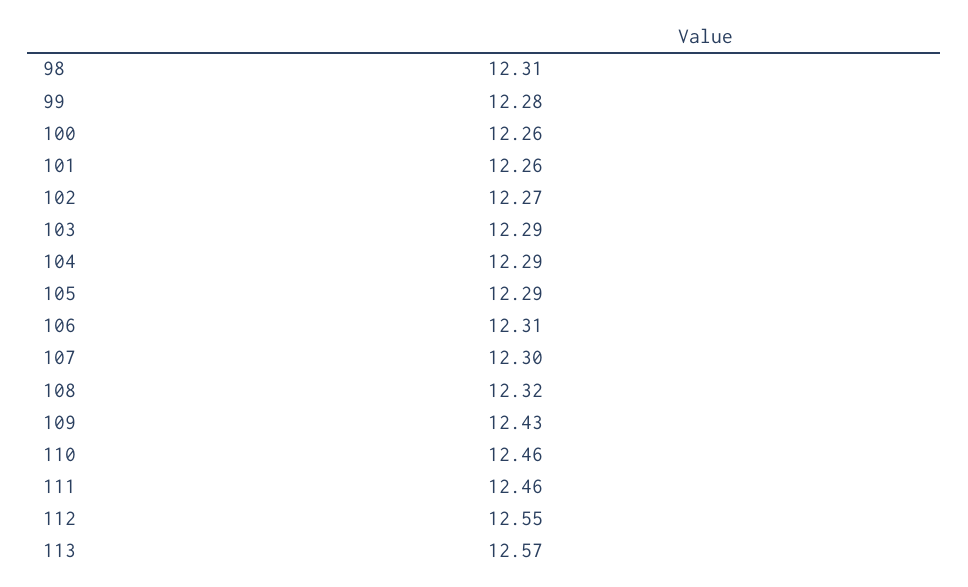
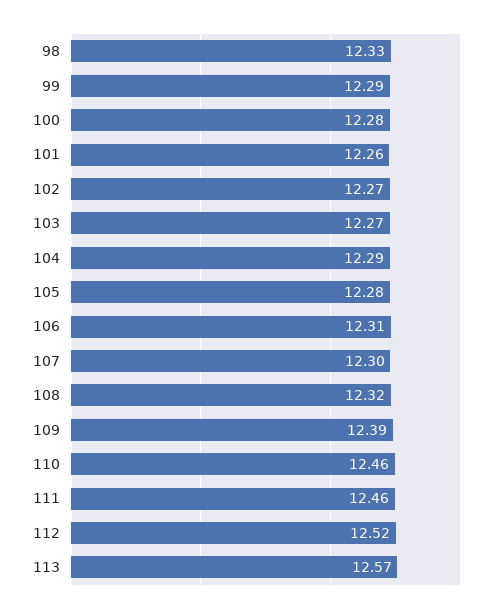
  {
-   "98": 12.31,
+   "98": 12.33,
-   "99": 12.28,
+   "99": 12.29,
-   "100": 12.26,
+   "100": 12.28,
    "101": 12.26,
    "102": 12.27,
-   "103": 12.29,
+   "103": 12.27,
    "104": 12.29,
-   "105": 12.29,
+   "105": 12.28,
    "106": 12.31,
    "107": 12.3,
    "108": 12.32,
-   "109": 12.43,
+   "109": 12.39,
    "110": 12.46,
    "111": 12.46,
-   "112": 12.55,
+   "112": 12.52,
    "113": 12.57
  }

